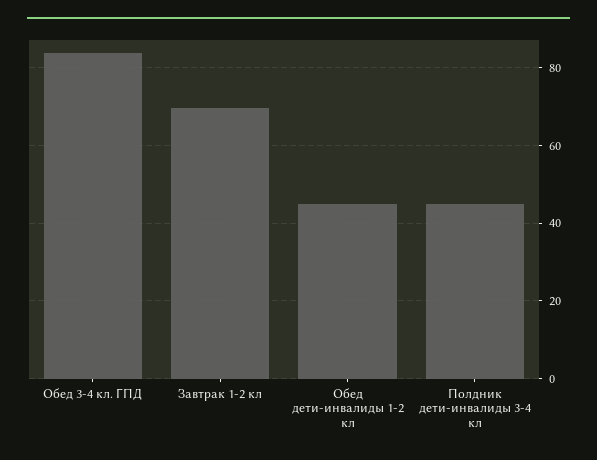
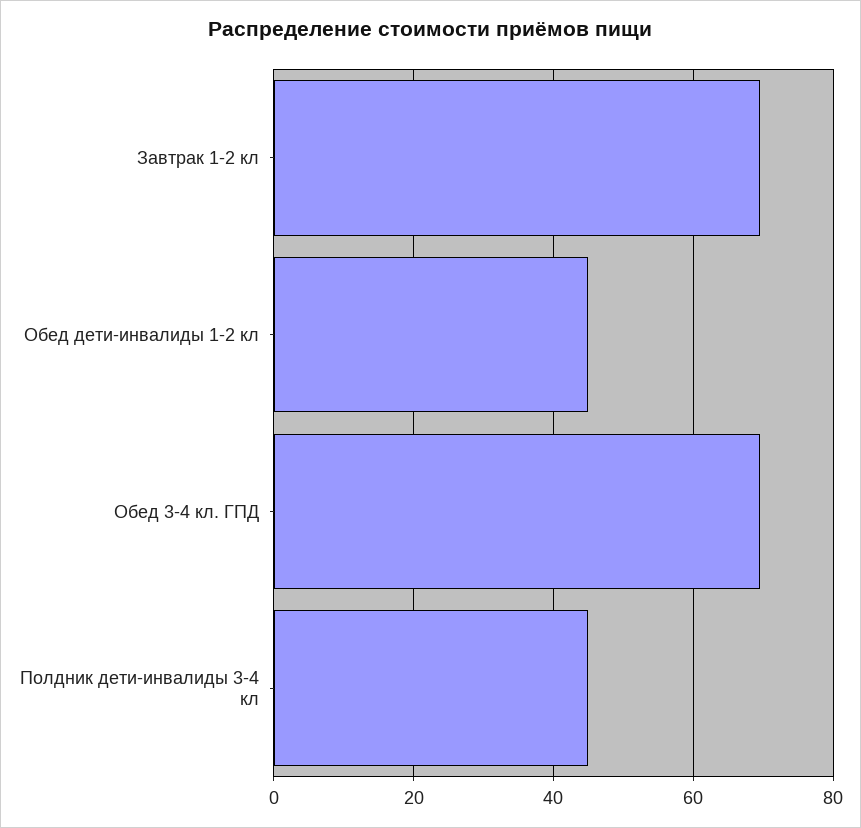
  {
-   "Обед 3-4 кл. ГПД": 84,
+   "Обед 3-4 кл. ГПД": 70,
    "Завтрак 1-2 кл": 70,
    "Обед дети-инвалиды 1-2 кл": 46,
    "Полдник дети-инвалиды 3-4 кл": 46
  }

